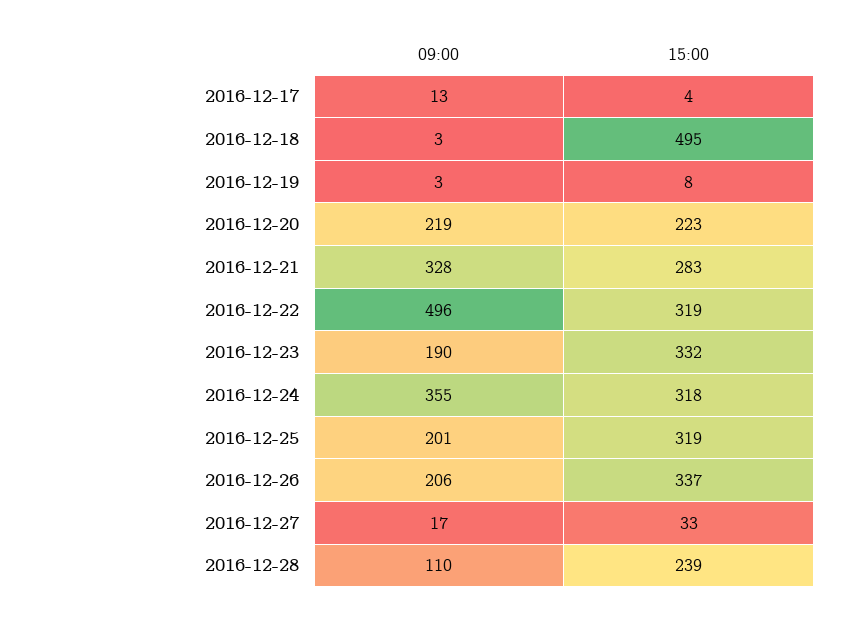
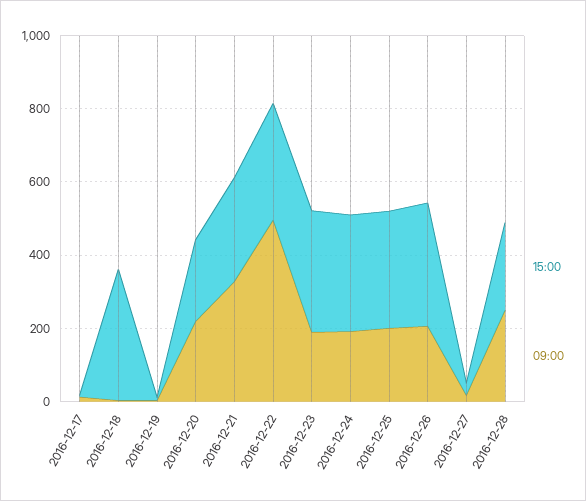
  {
    "09:00": {
      "2016-12-17": 13,
      "2016-12-18": 3,
      "2016-12-19": 3,
      "2016-12-20": 219,
      "2016-12-21": 328,
      "2016-12-22": 496,
      "2016-12-23": 190,
-     "2016-12-24": 355,
+     "2016-12-24": 200,
      "2016-12-25": 201,
      "2016-12-26": 206,
      "2016-12-27": 17,
-     "2016-12-28": 110
+     "2016-12-28": 250
    },
    "15:00": {
      "2016-12-17": 4,
-     "2016-12-18": 495,
+     "2016-12-18": 350,
      "2016-12-19": 8,
      "2016-12-20": 223,
      "2016-12-21": 283,
      "2016-12-22": 319,
      "2016-12-23": 332,
      "2016-12-24": 318,
      "2016-12-25": 319,
      "2016-12-26": 337,
      "2016-12-27": 33,
      "2016-12-28": 239
    }
  }

